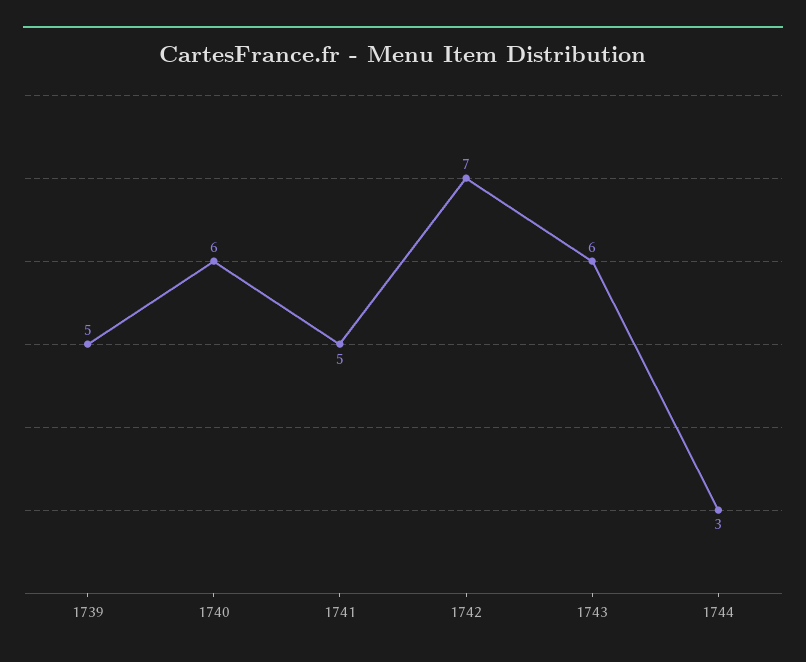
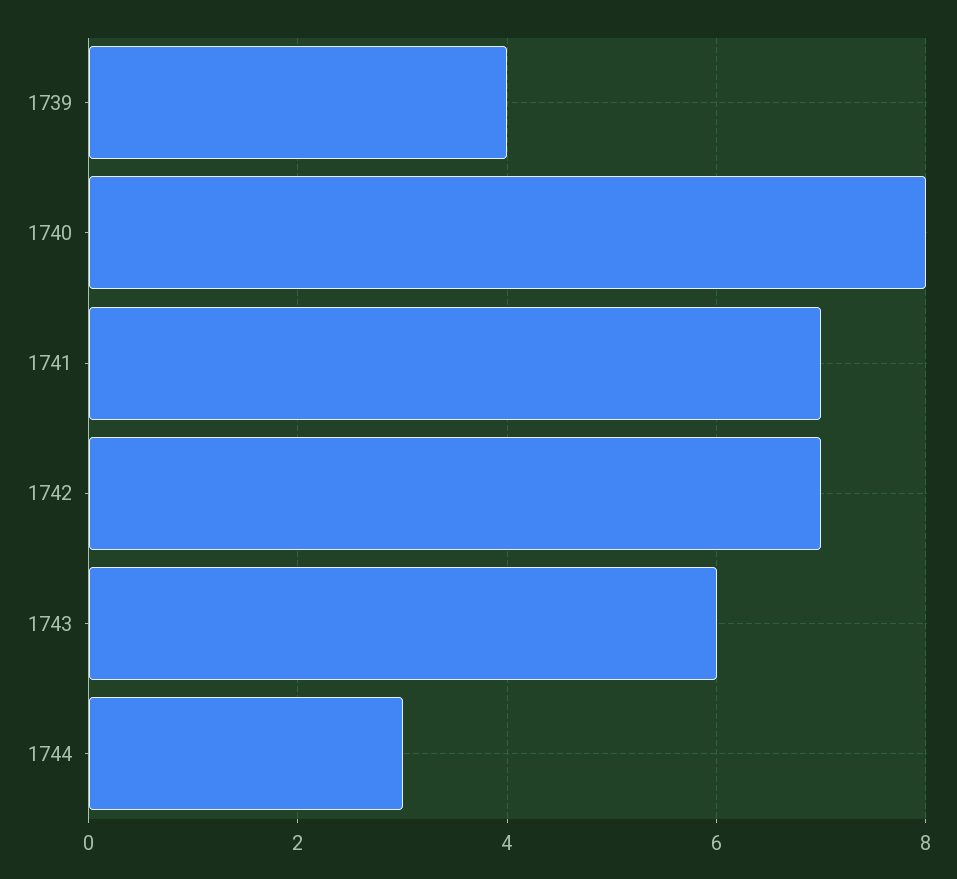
  {
-   "1739": 5,
+   "1739": 4,
-   "1740": 6,
+   "1740": 8,
-   "1741": 5,
+   "1741": 7,
    "1742": 7,
    "1743": 6,
    "1744": 3
  }

